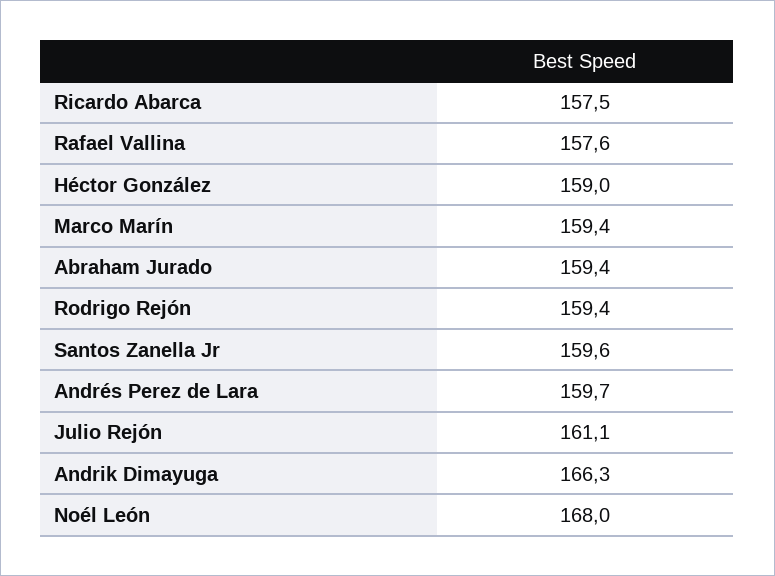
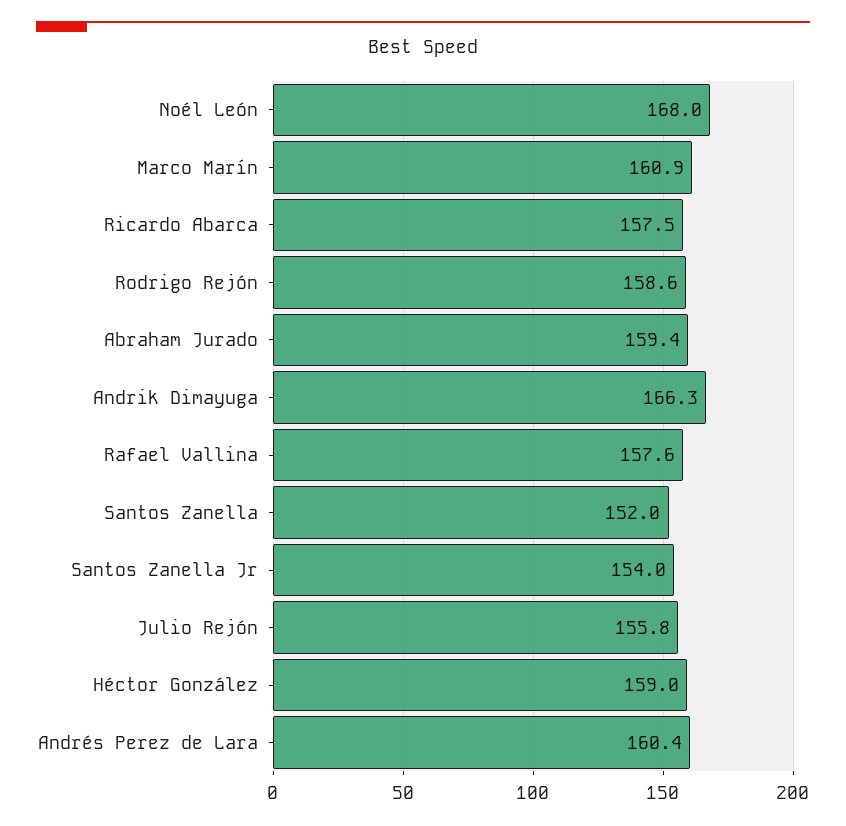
  {
    "Ricardo Abarca": 157.5,
    "Rafael Vallina": 157.6,
    "Héctor González": 159,
-   "Marco Marín": 159.4,
+   "Marco Marín": 160.9,
    "Abraham Jurado": 159.4,
-   "Rodrigo Rejón": 159.4,
+   "Rodrigo Rejón": 158.6,
-   "Santos Zanella Jr": 159.6,
+   "Santos Zanella Jr": 154,
-   "Andrés Perez de Lara": 159.7,
+   "Andrés Perez de Lara": 160.4,
-   "Julio Rejón": 161.1,
+   "Julio Rejón": 155.8,
    "Andrik Dimayuga": 166.3,
-   "Noél León": 168
+   "Noél León": 168,
+   "Santos Zanella": 152
  }

